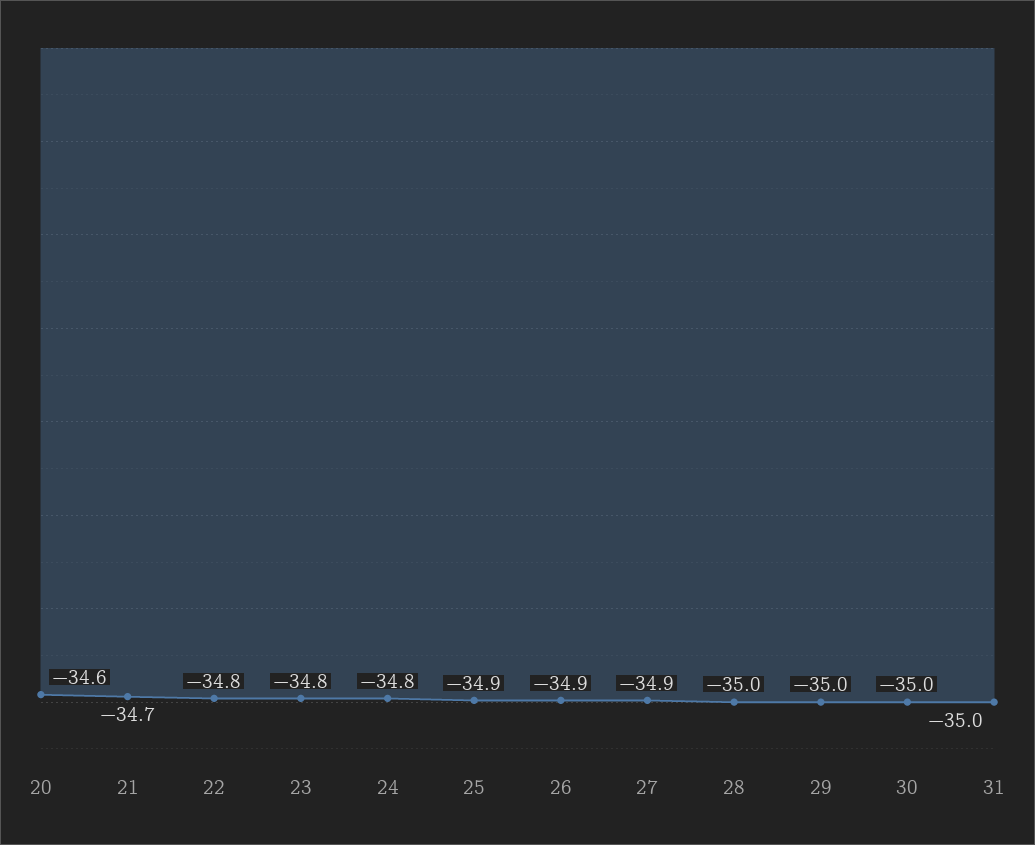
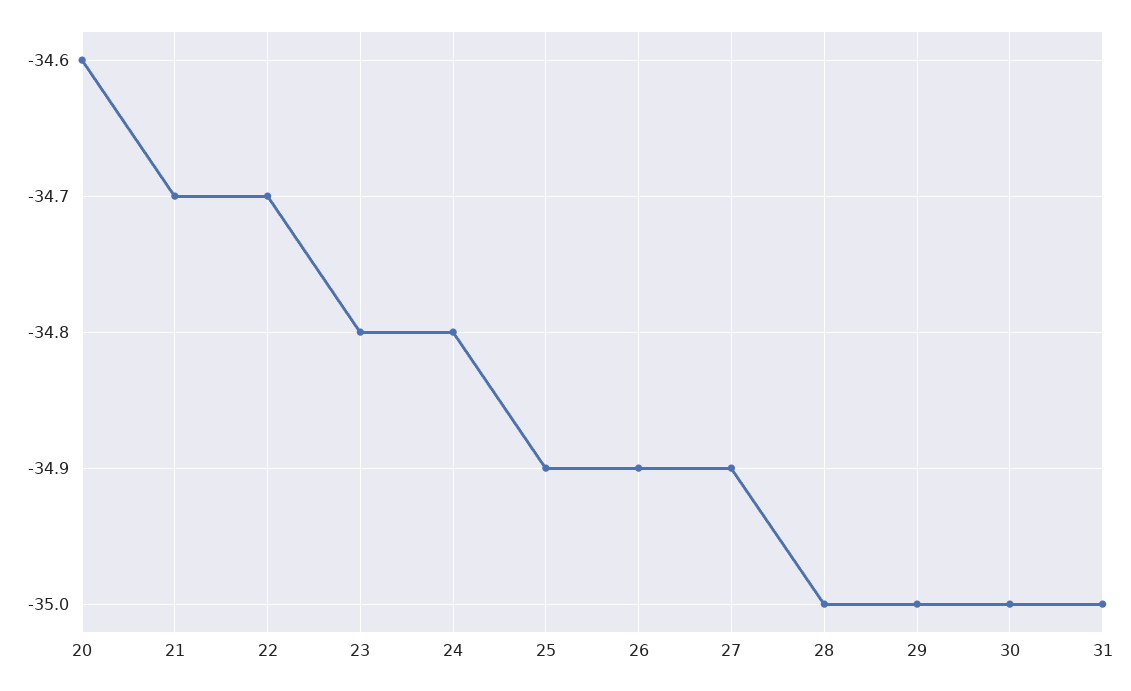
  {
    "20": -34.6,
    "21": -34.7,
-   "22": -34.8,
+   "22": -34.7,
    "23": -34.8,
    "24": -34.8,
    "25": -34.9,
    "26": -34.9,
    "27": -34.9,
    "28": -35,
    "29": -35,
    "30": -35,
    "31": -35
  }

